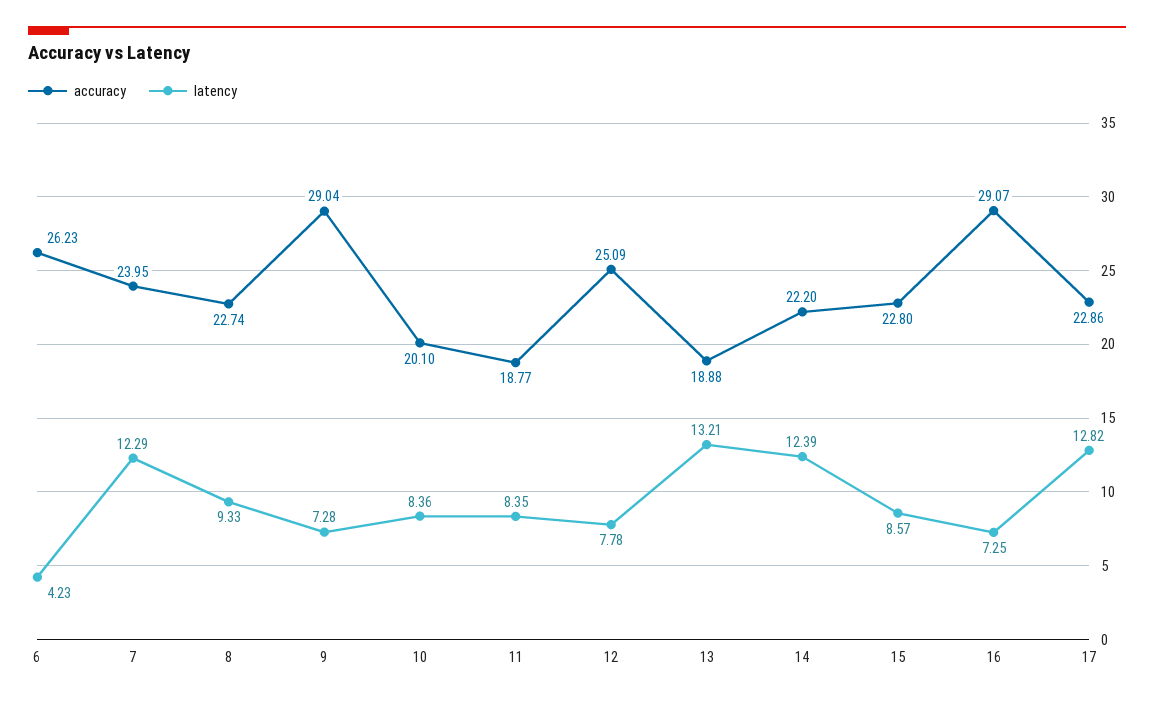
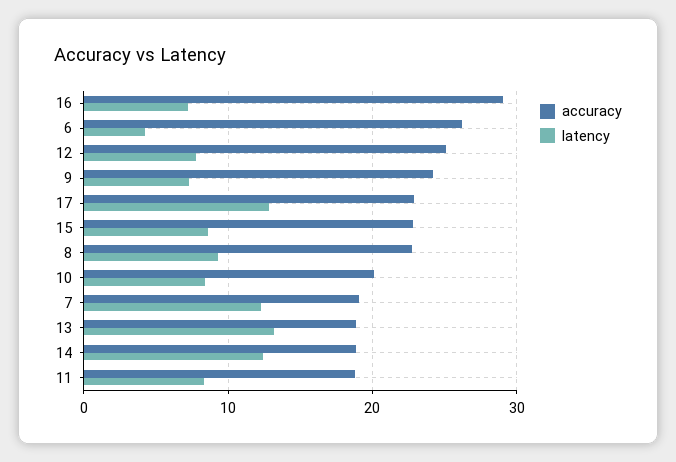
  {
    "accuracy": {
      "6": 26.23,
-     "7": 23.95,
+     "7": 19,
      "8": 22.74,
-     "9": 29.04,
+     "9": 24,
      "10": 20.1,
      "11": 18.77,
      "12": 25.09,
      "13": 18.88,
-     "14": 22.2,
+     "14": 19,
      "15": 22.8,
      "16": 29.07,
      "17": 22.86
    },
    "latency": {
      "6": 4.23,
      "7": 12.29,
      "8": 9.33,
      "9": 7.28,
      "10": 8.36,
      "11": 8.35,
      "12": 7.78,
      "13": 13.21,
      "14": 12.39,
      "15": 8.57,
      "16": 7.25,
      "17": 12.82
    }
  }

